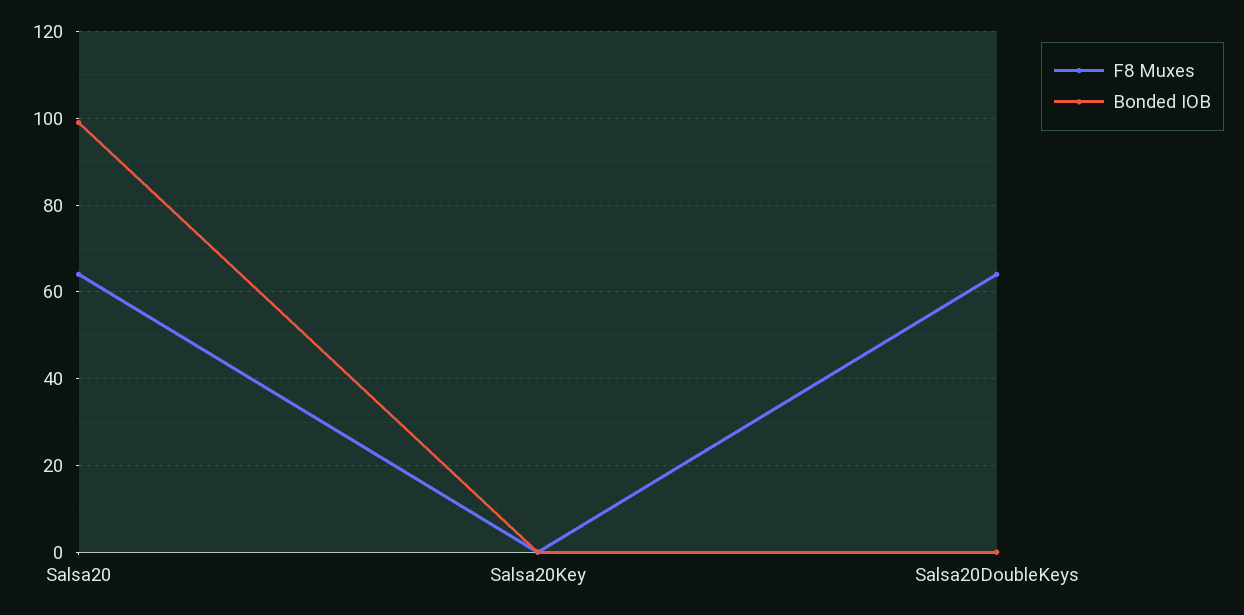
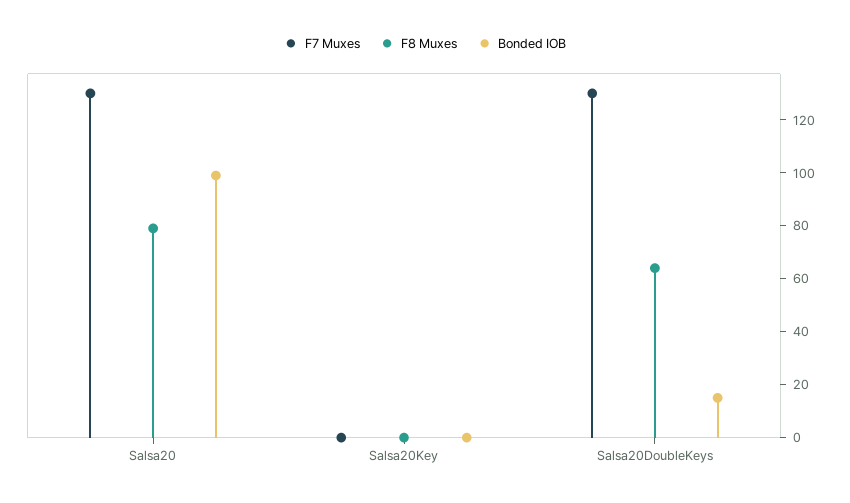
  {
    "F8 Muxes": {
-     "Salsa20": 65,
+     "Salsa20": 80,
      "Salsa20Key": 0,
      "Salsa20DoubleKeys": 65
    },
    "Bonded IOB": {
      "Salsa20": 100,
      "Salsa20Key": 0,
-     "Salsa20DoubleKeys": 0
+     "Salsa20DoubleKeys": 15
-   }
+   },
+   "F7 Muxes": {
+     "Salsa20": 130,
+     "Salsa20Key": 0,
+     "Salsa20DoubleKeys": 130
+   }
  }

